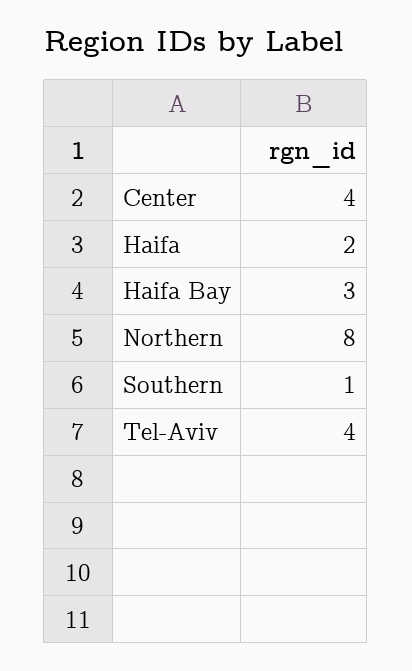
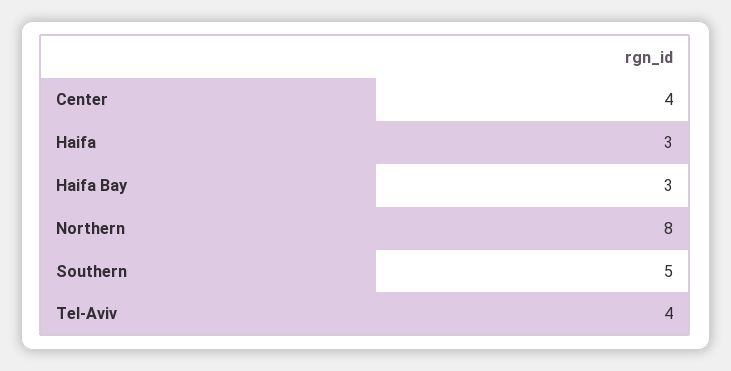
  {
    "Center": 4,
-   "Haifa": 2,
+   "Haifa": 3,
    "Haifa Bay": 3,
    "Northern": 8,
-   "Southern": 1,
+   "Southern": 5,
    "Tel-Aviv": 4
  }

